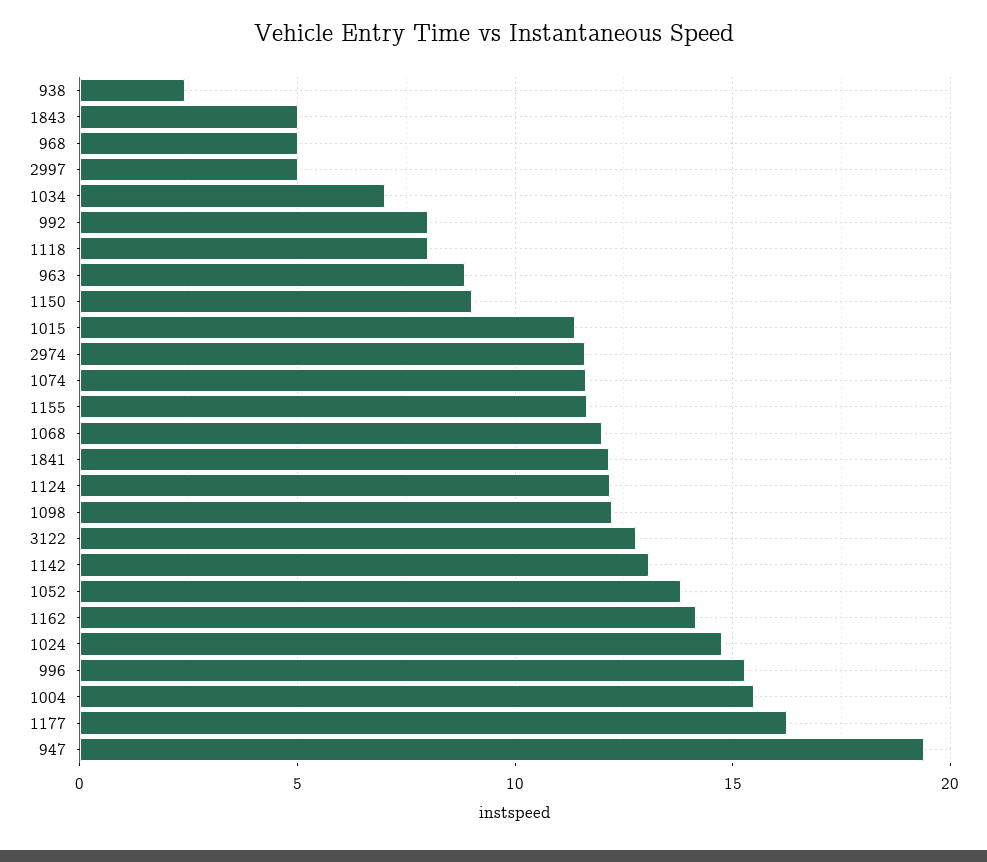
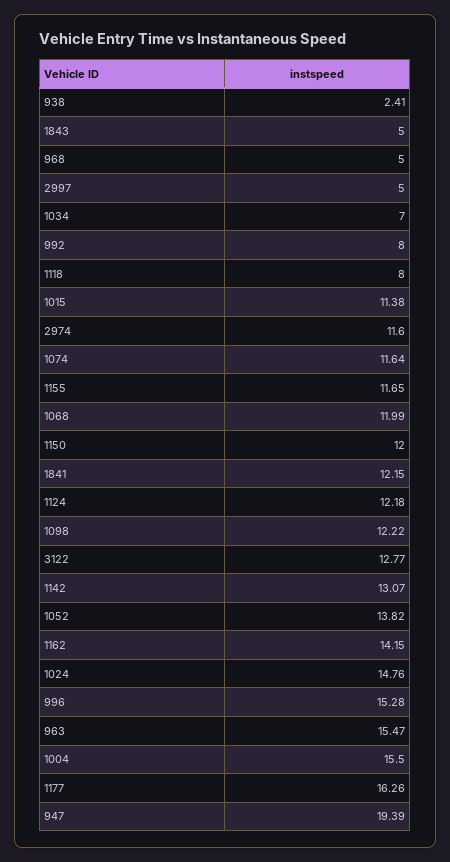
  {
    "938": 2.41,
    "1843": 5,
    "968": 5,
    "2997": 5,
    "1034": 7,
    "992": 8,
    "1118": 8,
-   "963": 9,
+   "963": 15.47,
-   "1150": 9,
+   "1150": 12,
    "1015": 11.38,
    "2974": 11.6,
    "1074": 11.64,
    "1155": 11.65,
    "1068": 11.99,
    "1841": 12.15,
    "1124": 12.18,
    "1098": 12.22,
    "3122": 12.77,
    "1142": 13.07,
    "1052": 13.82,
    "1162": 14.15,
    "1024": 14.76,
    "996": 15.28,
    "1004": 15.5,
    "1177": 16.26,
    "947": 19.39
  }

